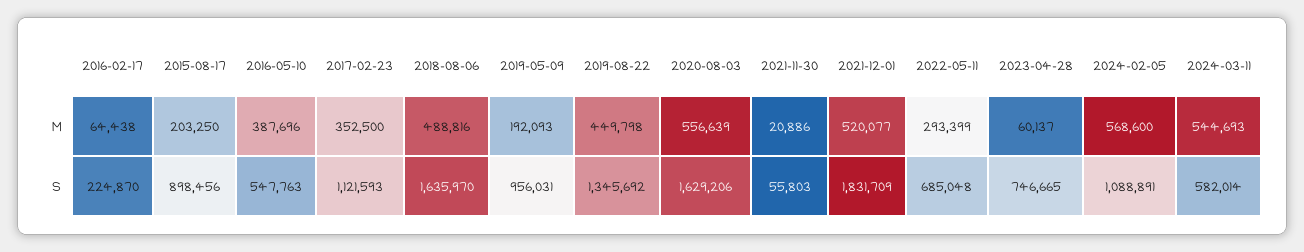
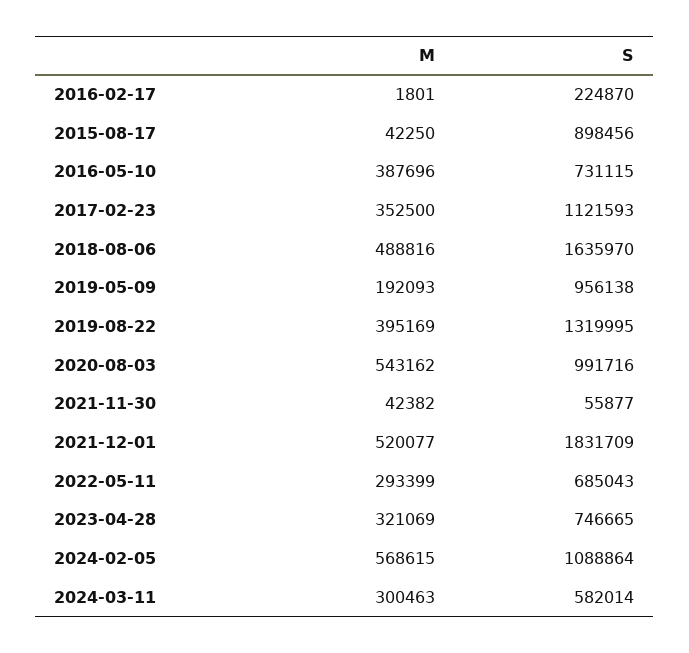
  {
    "2016-02-17": {
-     "M": 64438,
+     "M": 1801,
      "S": 224870
    },
    "2015-08-17": {
-     "M": 203250,
+     "M": 42250,
      "S": 898456
    },
    "2016-05-10": {
      "M": 387696,
-     "S": 547763
+     "S": 731115
    },
    "2017-02-23": {
      "M": 352500,
      "S": 1121593
    },
    "2018-08-06": {
      "M": 488816,
      "S": 1635970
    },
    "2019-05-09": {
      "M": 192093,
-     "S": 956031
+     "S": 956138
    },
    "2019-08-22": {
-     "M": 449798,
+     "M": 395169,
-     "S": 1345692
+     "S": 1319995
    },
    "2020-08-03": {
-     "M": 556639,
+     "M": 543162,
-     "S": 1629206
+     "S": 991716
    },
    "2021-11-30": {
-     "M": 20886,
+     "M": 42382,
-     "S": 55803
+     "S": 55877
    },
    "2021-12-01": {
      "M": 520077,
      "S": 1831709
    },
    "2022-05-11": {
      "M": 293399,
-     "S": 685048
+     "S": 685043
    },
    "2023-04-28": {
-     "M": 60137,
+     "M": 321069,
      "S": 746665
    },
    "2024-02-05": {
-     "M": 568600,
+     "M": 568615,
-     "S": 1088891
+     "S": 1088864
    },
    "2024-03-11": {
-     "M": 544693,
+     "M": 300463,
      "S": 582014
    }
  }

